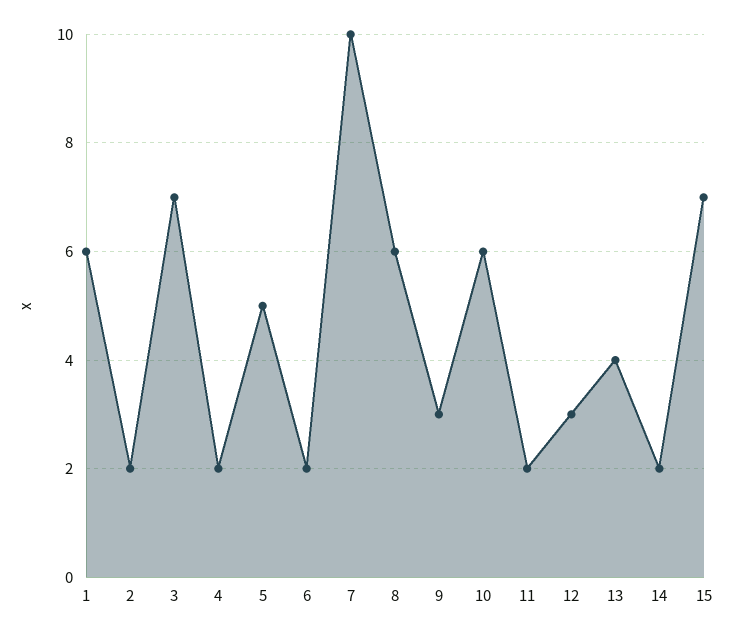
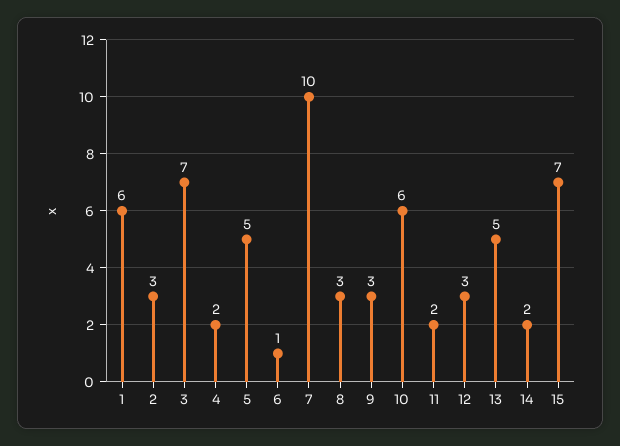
  {
    "1": 6,
-   "2": 2,
+   "2": 3,
    "3": 7,
    "4": 2,
    "5": 5,
-   "6": 2,
+   "6": 1,
    "7": 10,
-   "8": 6,
+   "8": 3,
    "9": 3,
    "10": 6,
    "11": 2,
    "12": 3,
-   "13": 4,
+   "13": 5,
    "14": 2,
    "15": 7
  }

